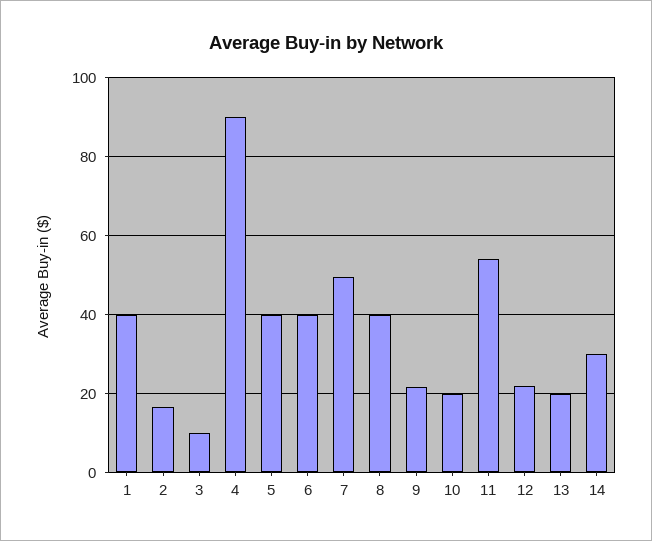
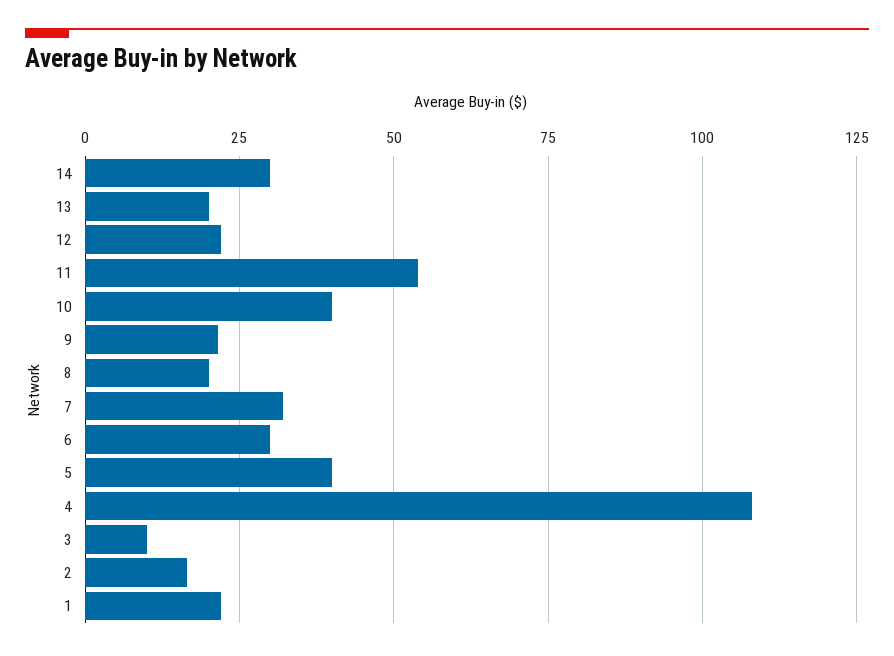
  {
-   "1": 40,
+   "1": 22.5,
    "2": 16,
    "3": 10,
-   "4": 90,
+   "4": 107.5,
    "5": 40,
-   "6": 40,
+   "6": 30,
-   "7": 50,
+   "7": 32.5,
-   "8": 40,
+   "8": 20,
    "9": 22,
-   "10": 20,
+   "10": 40,
    "11": 54,
    "12": 22,
    "13": 20,
    "14": 30
  }

